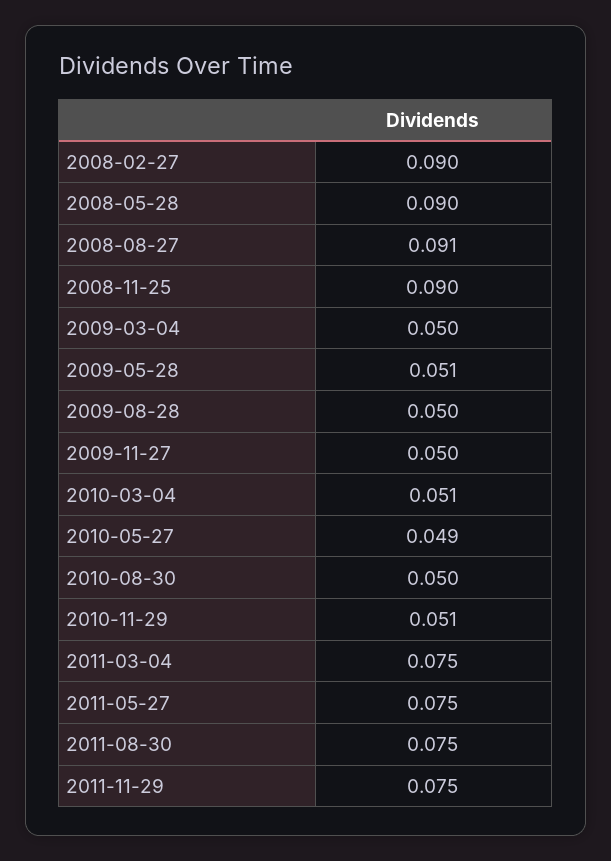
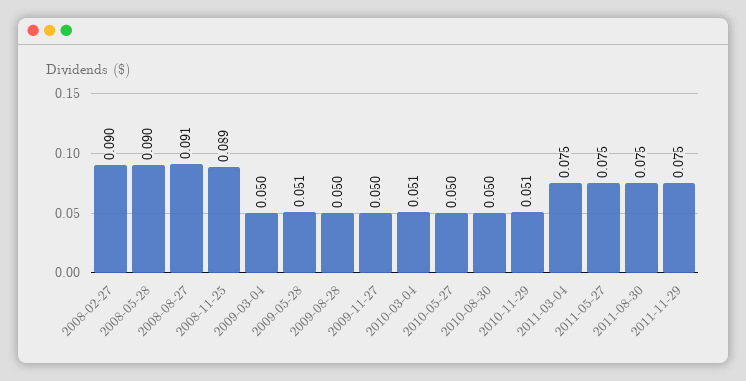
  {
    "2008-02-27": 0.09,
    "2008-05-28": 0.09,
    "2008-08-27": 0.091,
-   "2008-11-25": 0.09,
+   "2008-11-25": 0.089,
    "2009-03-04": 0.05,
    "2009-05-28": 0.051,
    "2009-08-28": 0.05,
    "2009-11-27": 0.05,
    "2010-03-04": 0.051,
-   "2010-05-27": 0.049,
+   "2010-05-27": 0.05,
    "2010-08-30": 0.05,
    "2010-11-29": 0.051,
    "2011-03-04": 0.075,
    "2011-05-27": 0.075,
    "2011-08-30": 0.075,
    "2011-11-29": 0.075
  }

